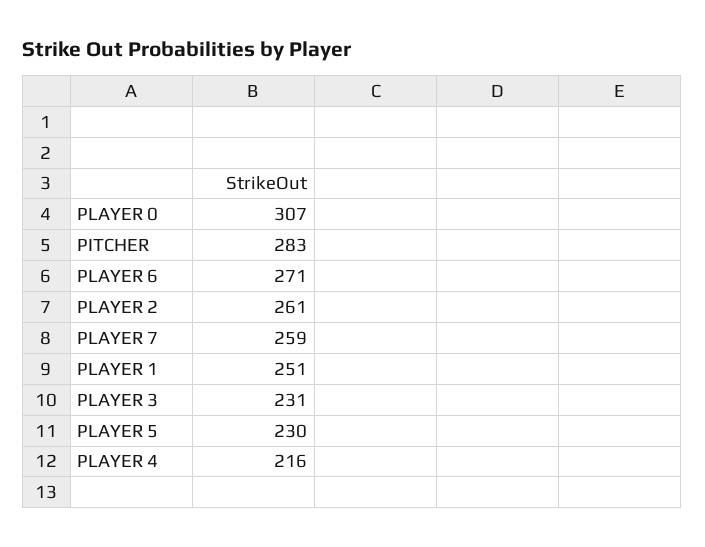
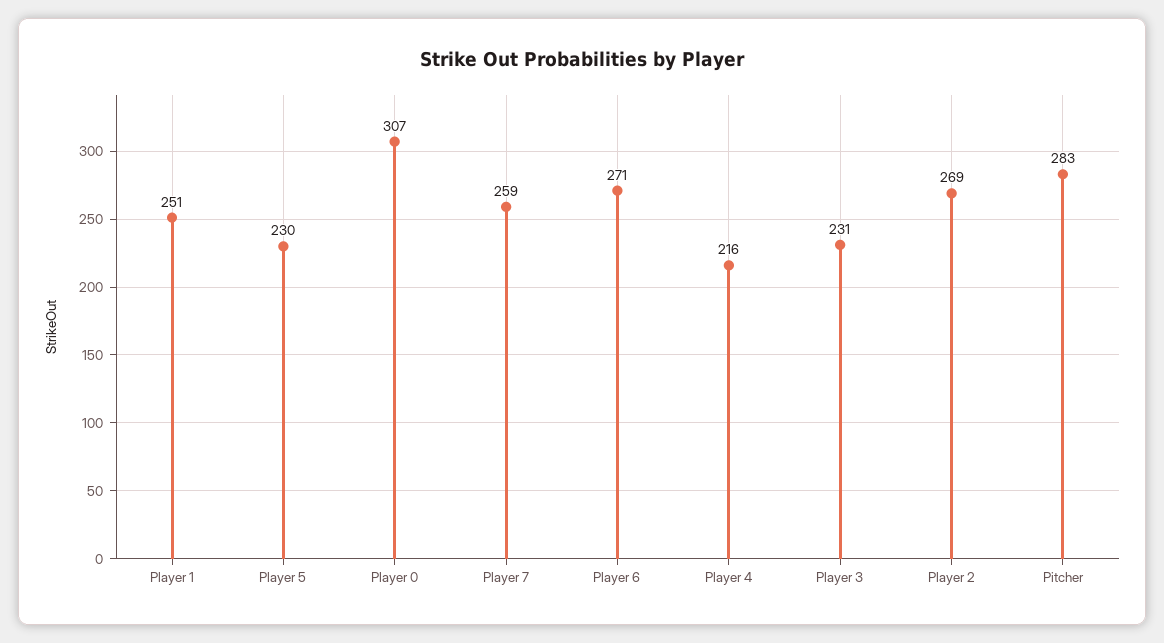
  {
    "PLAYER 0": 307,
    "PITCHER": 283,
    "PLAYER 6": 271,
-   "PLAYER 2": 261,
+   "PLAYER 2": 269,
    "PLAYER 7": 259,
    "PLAYER 1": 251,
    "PLAYER 3": 231,
    "PLAYER 5": 230,
    "PLAYER 4": 216
  }

